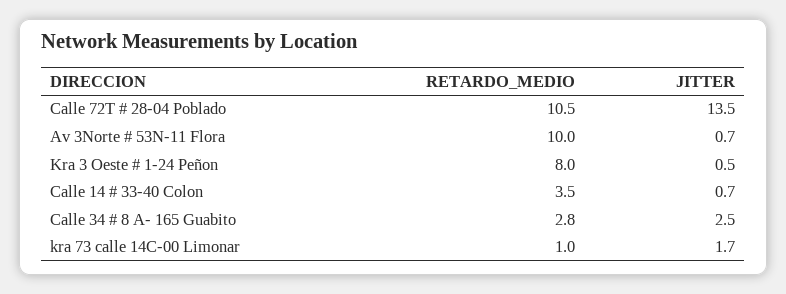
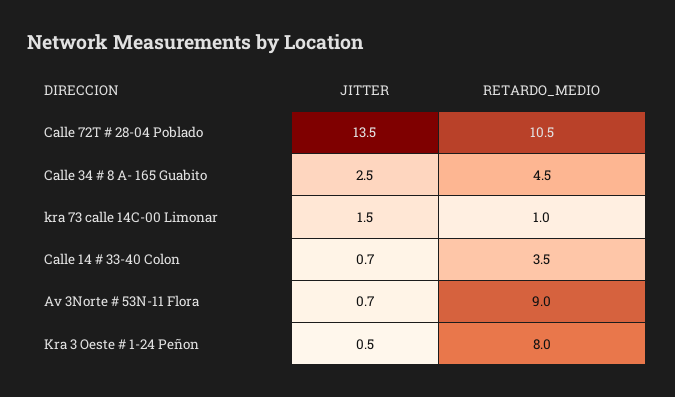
  {
    "RETARDO_MEDIO": {
      "Calle 72T # 28-04 Poblado": 10.5,
-     "Av 3Norte # 53N-11 Flora": 10,
+     "Av 3Norte # 53N-11 Flora": 9,
      "Kra 3 Oeste # 1-24 Peñon": 8,
      "Calle 14 # 33-40 Colon": 3.5,
-     "Calle 34 # 8 A- 165 Guabito": 2.8,
+     "Calle 34 # 8 A- 165 Guabito": 4.5,
      "kra 73 calle 14C-00 Limonar": 1
    },
    "JITTER": {
      "Calle 72T # 28-04 Poblado": 13.5,
      "Av 3Norte # 53N-11 Flora": 0.7,
      "Kra 3 Oeste # 1-24 Peñon": 0.5,
      "Calle 14 # 33-40 Colon": 0.7,
      "Calle 34 # 8 A- 165 Guabito": 2.5,
-     "kra 73 calle 14C-00 Limonar": 1.7
+     "kra 73 calle 14C-00 Limonar": 1.5
    }
  }

